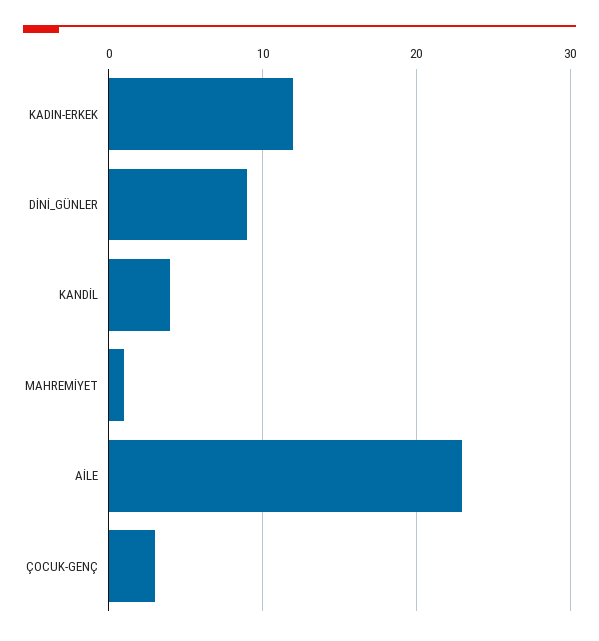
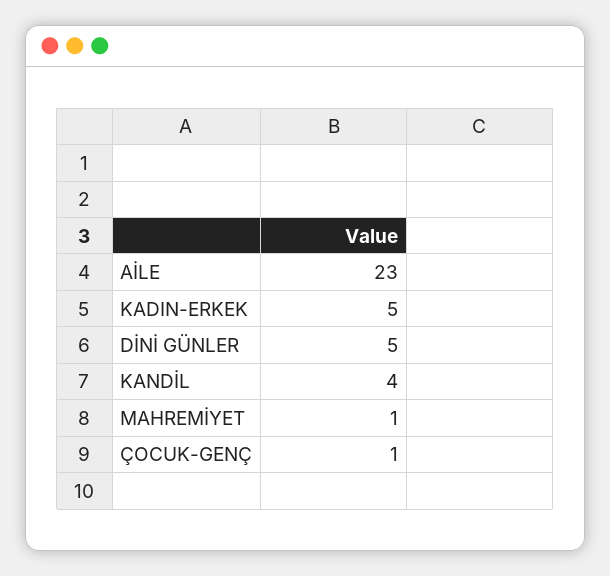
  {
-   "KADIN-ERKEK": 12,
+   "KADIN-ERKEK": 5,
-   "DİNİ_GÜNLER": 9,
+   "DİNİ_GÜNLER": 5,
    "KANDİL": 4,
    "MAHREMİYET": 1,
    "AİLE": 23,
-   "ÇOCUK-GENÇ": 3
+   "ÇOCUK-GENÇ": 1
  }

